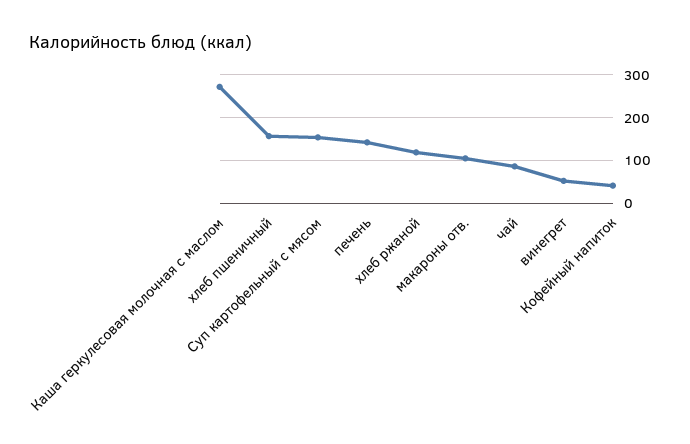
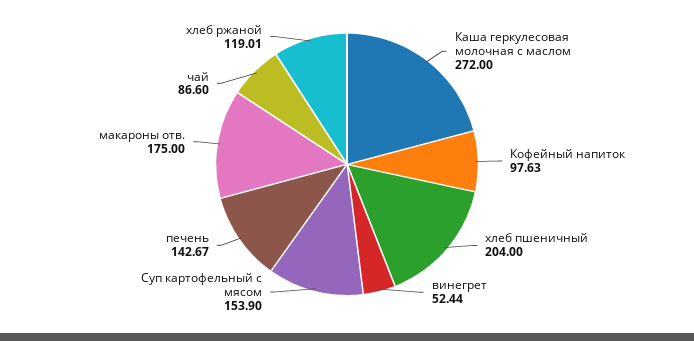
  {
    "Каша геркулесовая молочная с маслом": 272,
-   "хлеб пшеничный": 160,
+   "хлеб пшеничный": 204,
    "Суп картофельный с мясом": 153.9,
    "печень": 142.67,
    "хлеб ржаной": 119.01,
-   "макароны отв.": 100,
+   "макароны отв.": 175,
    "чай": 86.6,
    "винегрет": 52.44,
-   "Кофейный напиток": 40
+   "Кофейный напиток": 97.63
  }

